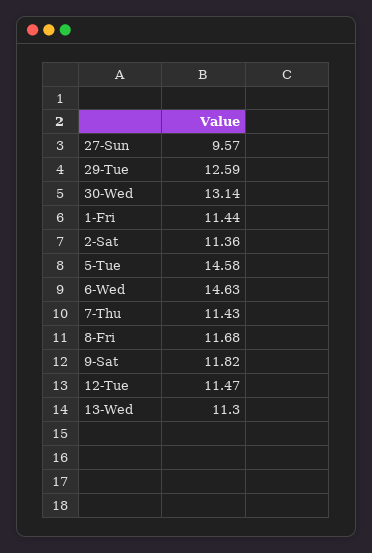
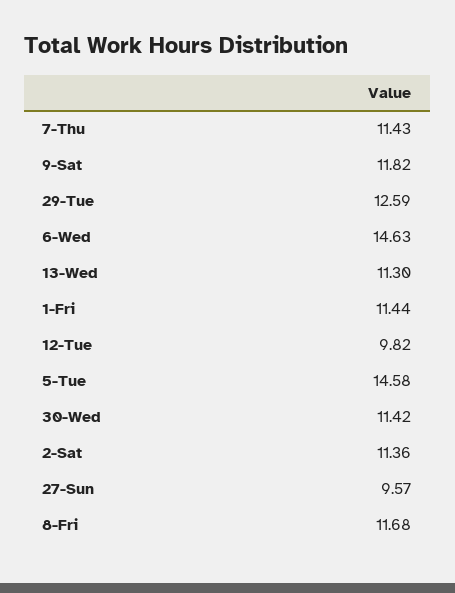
  {
    "27-Sun": 9.57,
    "29-Tue": 12.59,
-   "30-Wed": 13.14,
+   "30-Wed": 11.42,
    "1-Fri": 11.44,
    "2-Sat": 11.36,
    "5-Tue": 14.58,
    "6-Wed": 14.63,
    "7-Thu": 11.43,
    "8-Fri": 11.68,
    "9-Sat": 11.82,
-   "12-Tue": 11.47,
+   "12-Tue": 9.82,
    "13-Wed": 11.3
  }

